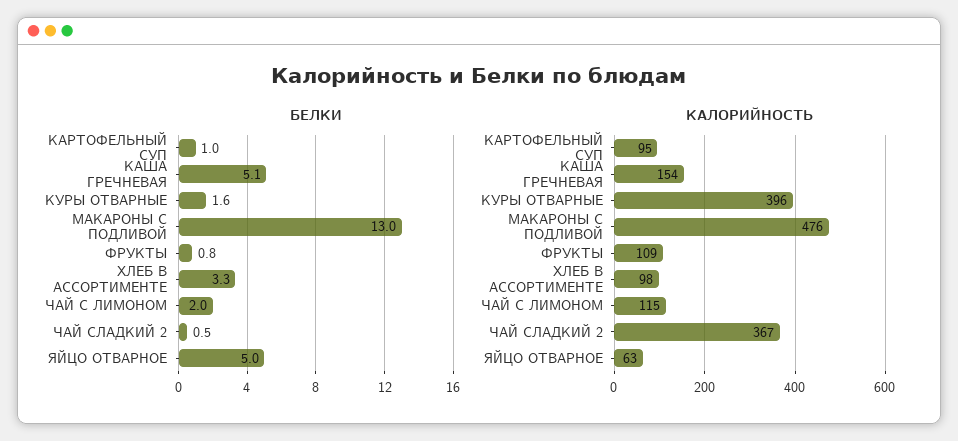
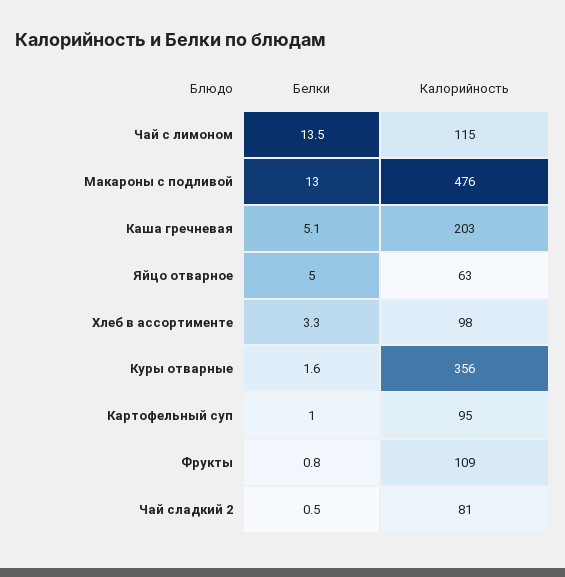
  {
    "БЕЛКИ": {
      "КАРТОФЕЛЬНЫЙ СУП": 1,
      "КАША ГРЕЧНЕВАЯ": 5.1,
      "КУРЫ ОТВАРНЫЕ": 1.6,
      "МАКАРОНЫ С ПОДЛИВОЙ": 13,
      "ФРУКТЫ": 0.8,
      "ХЛЕБ В АССОРТИМЕНТЕ": 3.3,
-     "ЧАЙ С ЛИМОНОМ": 2,
+     "ЧАЙ С ЛИМОНОМ": 13.5,
      "ЧАЙ СЛАДКИЙ 2": 0.5,
      "ЯЙЦО ОТВАРНОЕ": 5
    },
    "КАЛОРИЙНОСТЬ": {
      "КАРТОФЕЛЬНЫЙ СУП": 95,
-     "КАША ГРЕЧНЕВАЯ": 154,
+     "КАША ГРЕЧНЕВАЯ": 203,
-     "КУРЫ ОТВАРНЫЕ": 396,
+     "КУРЫ ОТВАРНЫЕ": 356,
      "МАКАРОНЫ С ПОДЛИВОЙ": 476,
      "ФРУКТЫ": 109,
      "ХЛЕБ В АССОРТИМЕНТЕ": 98,
      "ЧАЙ С ЛИМОНОМ": 115,
-     "ЧАЙ СЛАДКИЙ 2": 367,
+     "ЧАЙ СЛАДКИЙ 2": 81,
      "ЯЙЦО ОТВАРНОЕ": 63
    }
  }

